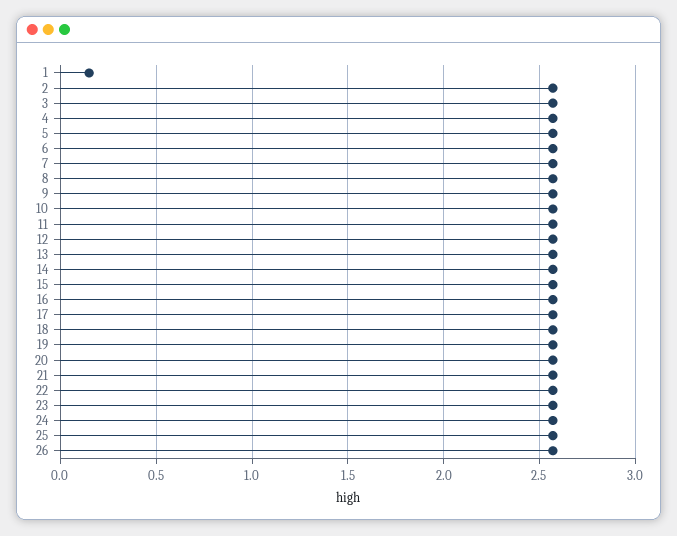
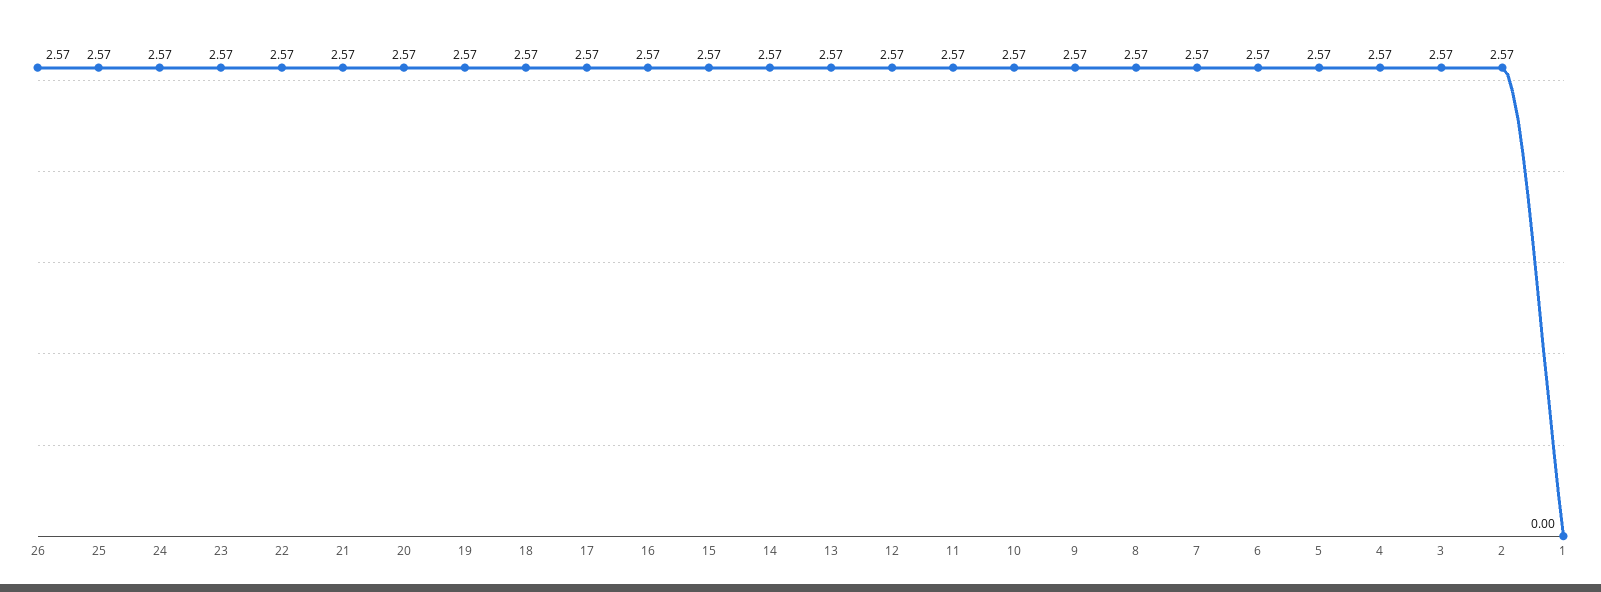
  {
-   "1": 0.15,
+   "1": 0,
    "2": 2.57,
    "3": 2.57,
    "4": 2.57,
    "5": 2.57,
    "6": 2.57,
    "7": 2.57,
    "8": 2.57,
    "9": 2.57,
    "10": 2.57,
    "11": 2.57,
    "12": 2.57,
    "13": 2.57,
    "14": 2.57,
    "15": 2.57,
    "16": 2.57,
    "17": 2.57,
    "18": 2.57,
    "19": 2.57,
    "20": 2.57,
    "21": 2.57,
    "22": 2.57,
    "23": 2.57,
    "24": 2.57,
    "25": 2.57,
    "26": 2.57
  }

